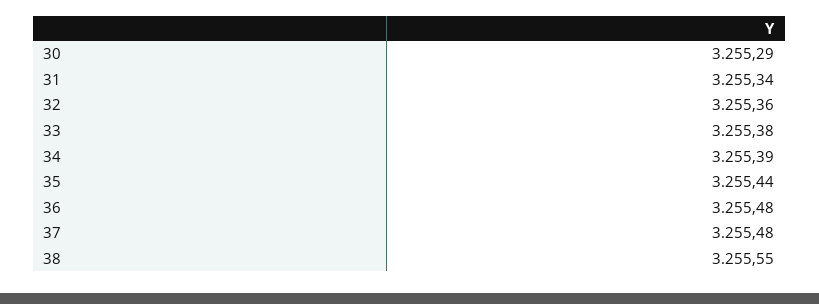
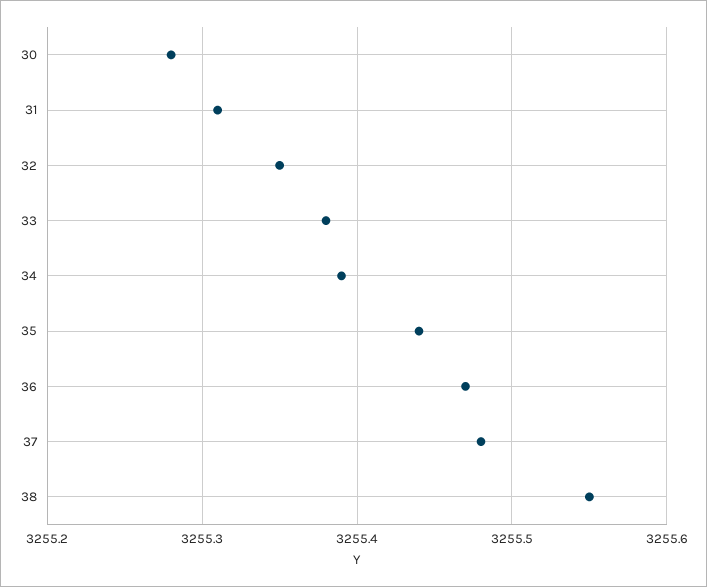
  {
-   "30": 3255.29,
+   "30": 3255.28,
-   "31": 3255.34,
+   "31": 3255.31,
-   "32": 3255.36,
+   "32": 3255.35,
    "33": 3255.38,
    "34": 3255.39,
    "35": 3255.44,
-   "36": 3255.48,
+   "36": 3255.47,
    "37": 3255.48,
    "38": 3255.55
  }

